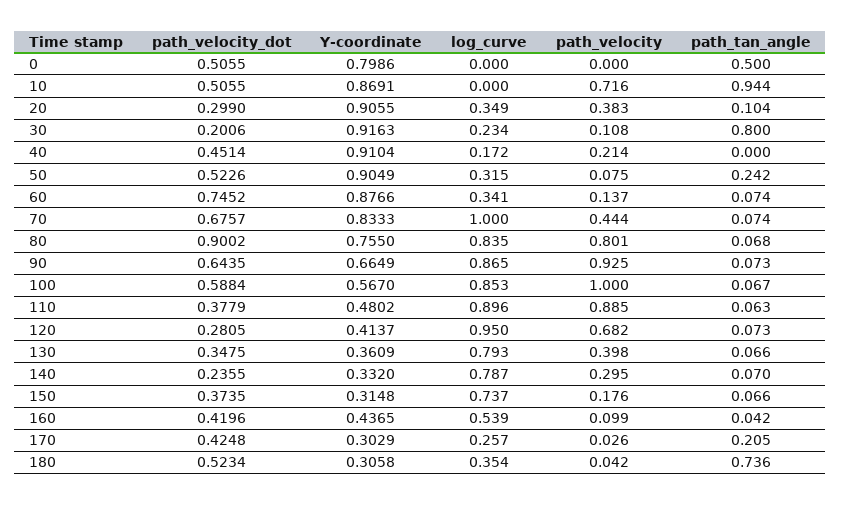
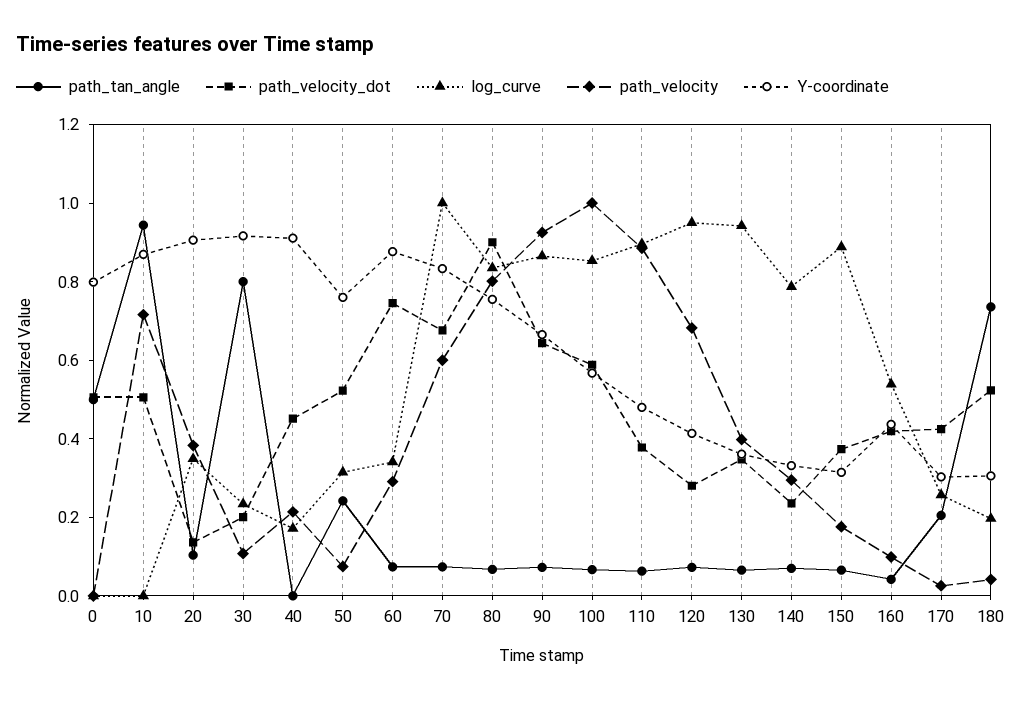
  {
    "path_velocity_dot": {
      "0": 0.5055,
      "10": 0.5055,
-     "20": 0.299,
+     "20": 0.15,
      "30": 0.2006,
      "40": 0.4514,
      "50": 0.5226,
      "60": 0.7452,
      "70": 0.6757,
      "80": 0.9002,
      "90": 0.6435,
      "100": 0.5884,
      "110": 0.3779,
      "120": 0.2805,
      "130": 0.3475,
      "140": 0.2355,
      "150": 0.3735,
      "160": 0.4196,
      "170": 0.4248,
      "180": 0.5234
    },
    "Y-coordinate": {
      "0": 0.7986,
      "10": 0.8691,
      "20": 0.9055,
      "30": 0.9163,
      "40": 0.9104,
-     "50": 0.9049,
+     "50": 0.75,
      "60": 0.8766,
      "70": 0.8333,
      "80": 0.755,
      "90": 0.6649,
      "100": 0.567,
      "110": 0.4802,
      "120": 0.4137,
      "130": 0.3609,
      "140": 0.332,
      "150": 0.3148,
      "160": 0.4365,
      "170": 0.3029,
      "180": 0.3058
    },
    "log_curve": {
      "0": 0,
      "10": 0,
      "20": 0.349,
      "30": 0.234,
      "40": 0.172,
      "50": 0.315,
      "60": 0.341,
      "70": 1,
      "80": 0.835,
      "90": 0.865,
      "100": 0.853,
      "110": 0.896,
      "120": 0.95,
-     "130": 0.793,
+     "130": 0.95,
      "140": 0.787,
-     "150": 0.737,
+     "150": 0.9,
      "160": 0.539,
      "170": 0.257,
-     "180": 0.354
+     "180": 0.2
    },
    "path_velocity": {
      "0": 0,
      "10": 0.716,
      "20": 0.383,
      "30": 0.108,
      "40": 0.214,
      "50": 0.075,
-     "60": 0.137,
+     "60": 0.3,
-     "70": 0.444,
+     "70": 0.6,
      "80": 0.801,
      "90": 0.925,
      "100": 1,
      "110": 0.885,
      "120": 0.682,
      "130": 0.398,
      "140": 0.295,
      "150": 0.176,
      "160": 0.099,
      "170": 0.026,
      "180": 0.042
    },
    "path_tan_angle": {
      "0": 0.5,
      "10": 0.944,
      "20": 0.104,
      "30": 0.8,
      "40": 0,
      "50": 0.242,
      "60": 0.074,
      "70": 0.074,
      "80": 0.068,
      "90": 0.073,
      "100": 0.067,
      "110": 0.063,
      "120": 0.073,
      "130": 0.066,
      "140": 0.07,
      "150": 0.066,
      "160": 0.042,
      "170": 0.205,
      "180": 0.736
    }
  }

